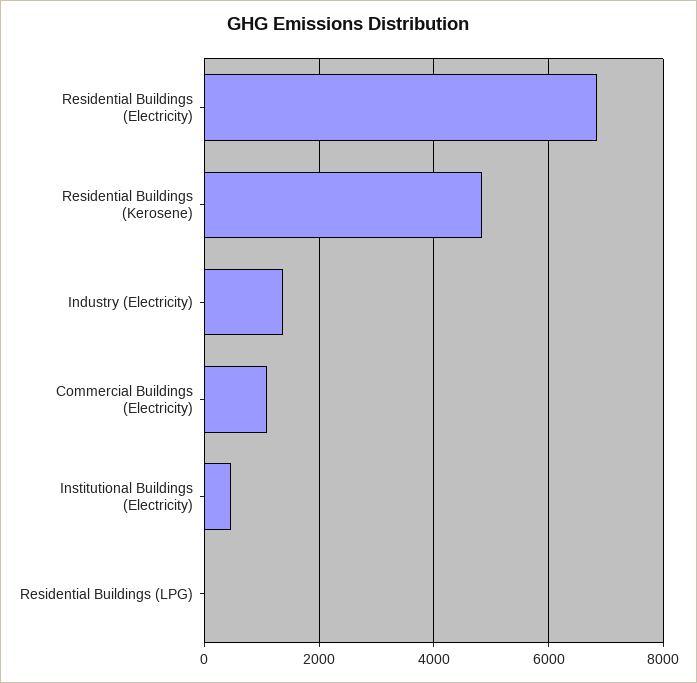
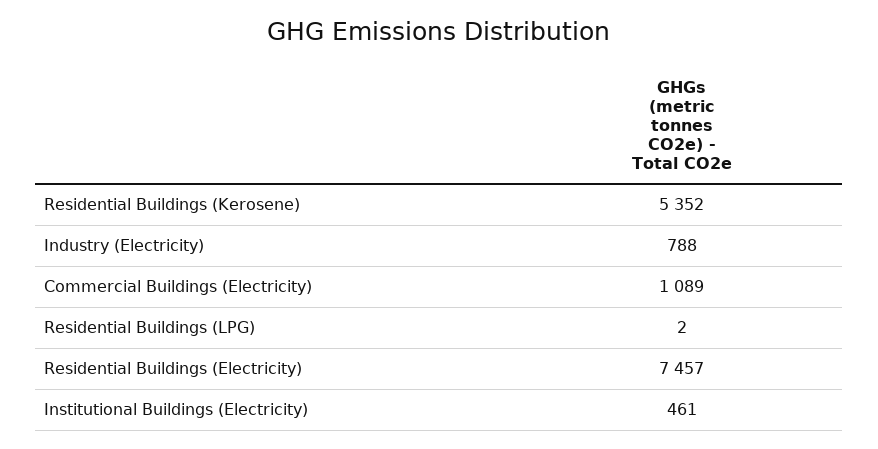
  {
-   "Residential Buildings (Electricity)": 6800,
+   "Residential Buildings (Electricity)": 7457,
-   "Residential Buildings (Kerosene)": 4800,
+   "Residential Buildings (Kerosene)": 5352,
-   "Industry (Electricity)": 1400,
+   "Industry (Electricity)": 788,
    "Commercial Buildings (Electricity)": 1089,
    "Institutional Buildings (Electricity)": 461,
    "Residential Buildings (LPG)": 2
  }

